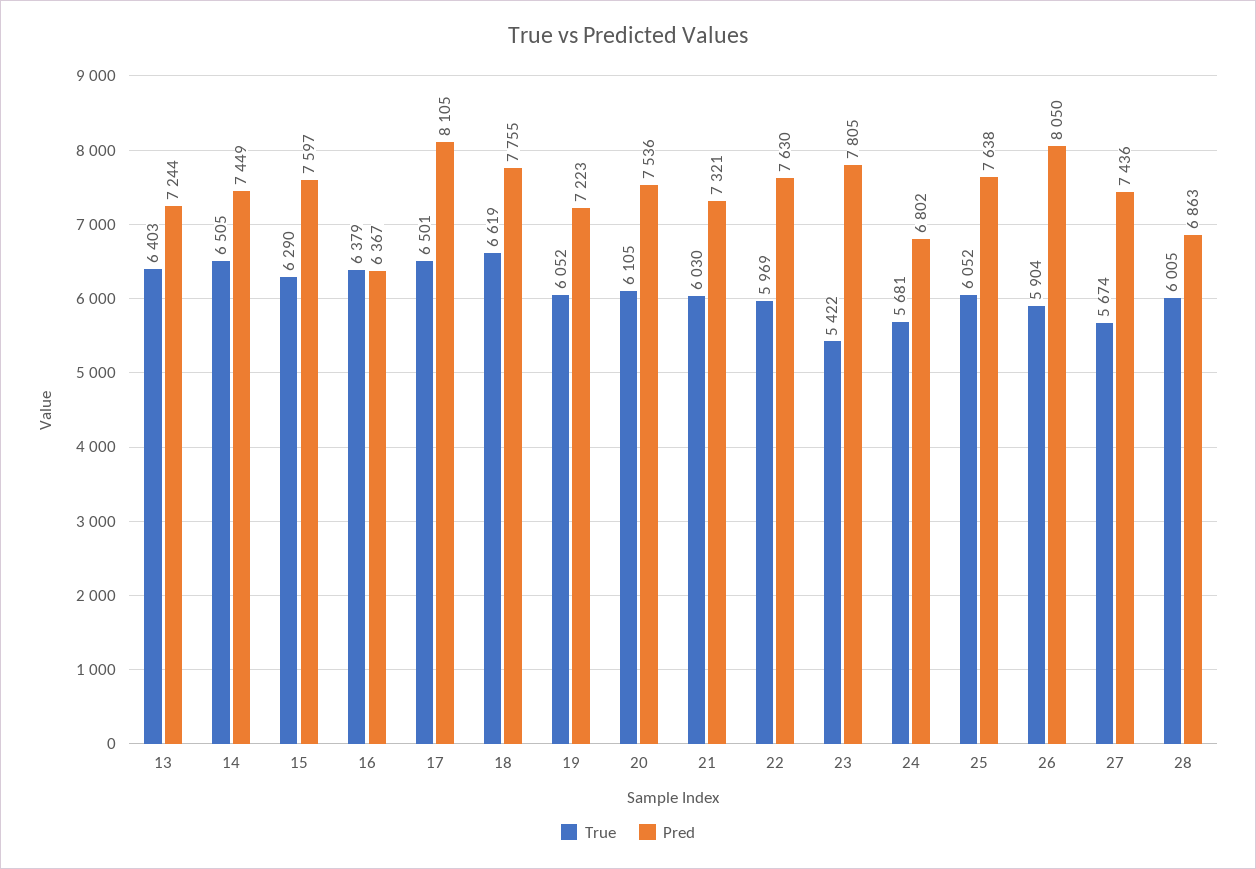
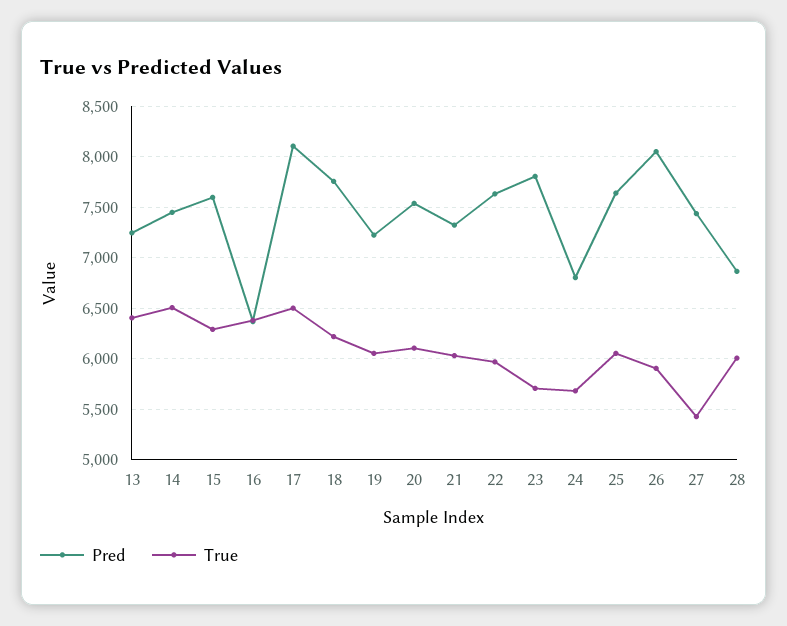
  {
    "True": {
      "13": 6403,
      "14": 6505,
      "15": 6290,
      "16": 6379,
      "17": 6501,
-     "18": 6619,
+     "18": 6200,
      "19": 6052,
      "20": 6105,
      "21": 6030,
      "22": 5969,
-     "23": 5422,
+     "23": 5700,
      "24": 5681,
      "25": 6052,
      "26": 5904,
-     "27": 5674,
+     "27": 5400,
      "28": 6005
    },
    "Pred": {
      "13": 7244,
      "14": 7449,
      "15": 7597,
      "16": 6367,
      "17": 8105,
      "18": 7755,
      "19": 7223,
      "20": 7536,
      "21": 7321,
      "22": 7630,
      "23": 7805,
      "24": 6802,
      "25": 7638,
      "26": 8050,
      "27": 7436,
      "28": 6863
    }
  }

